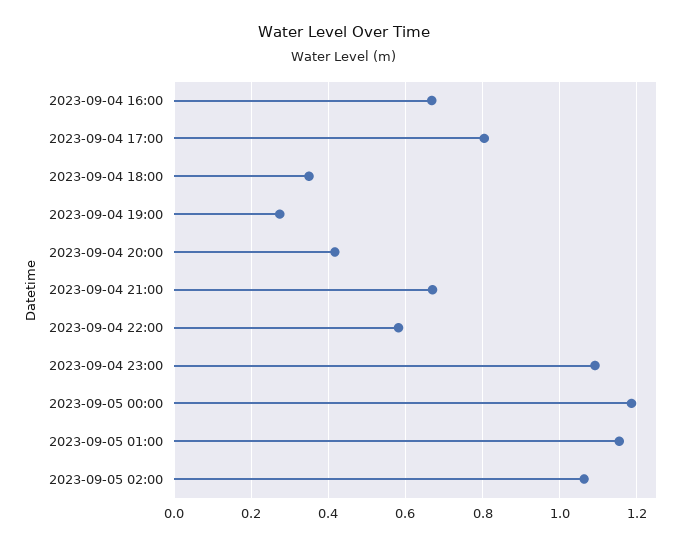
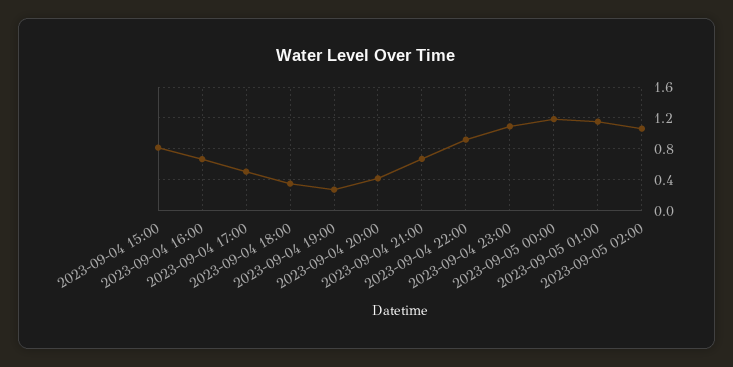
  {
    "2023-09-04 16:00": 0.66,
-   "2023-09-04 17:00": 0.8,
+   "2023-09-04 17:00": 0.5,
    "2023-09-04 18:00": 0.36,
    "2023-09-04 19:00": 0.28,
    "2023-09-04 20:00": 0.42,
    "2023-09-04 21:00": 0.68,
-   "2023-09-04 22:00": 0.58,
+   "2023-09-04 22:00": 0.9,
    "2023-09-04 23:00": 1.1,
    "2023-09-05 00:00": 1.18,
    "2023-09-05 01:00": 1.16,
-   "2023-09-05 02:00": 1.06
+   "2023-09-05 02:00": 1.06,
+   "2023-09-04 15:00": 0.8
  }

